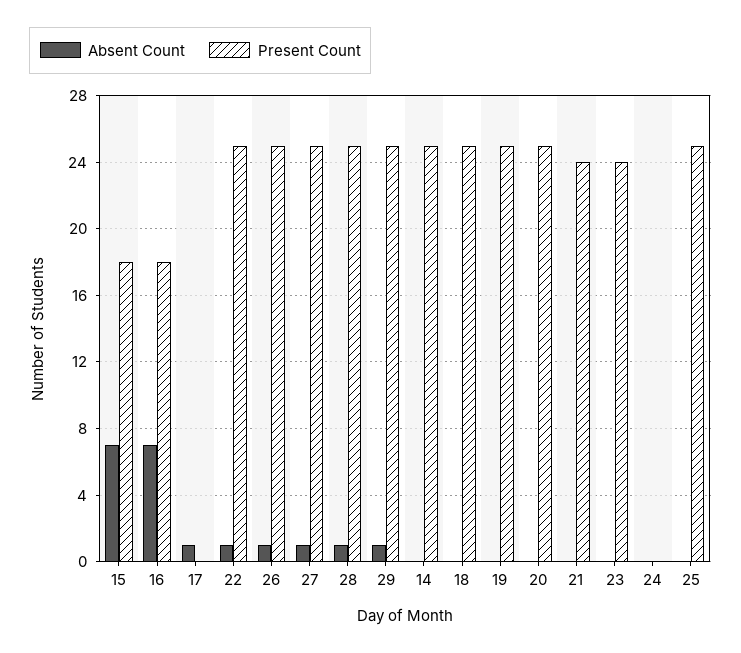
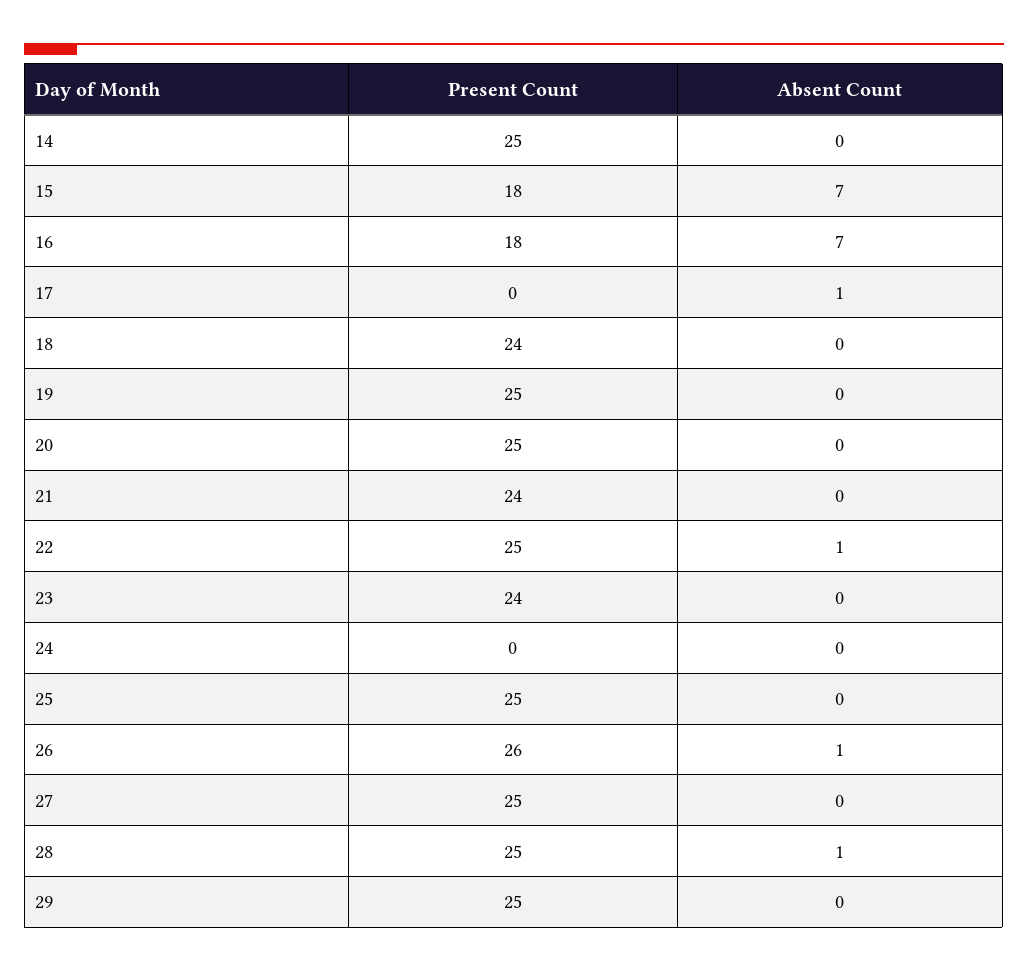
  {
    "Absent Count": {
      "15": 7,
      "16": 7,
      "17": 1,
      "22": 1,
      "26": 1,
-     "27": 1,
+     "27": 0,
      "28": 1,
-     "29": 1,
+     "29": 0,
      "14": 0,
      "18": 0,
      "19": 0,
      "20": 0,
      "21": 0,
      "23": 0,
      "24": 0,
      "25": 0
    },
    "Present Count": {
      "15": 18,
      "16": 18,
      "17": 0,
      "22": 25,
-     "26": 25,
+     "26": 26,
      "27": 25,
      "28": 25,
      "29": 25,
      "14": 25,
-     "18": 25,
+     "18": 24,
      "19": 25,
      "20": 25,
      "21": 24,
      "23": 24,
      "24": 0,
      "25": 25
    }
  }

